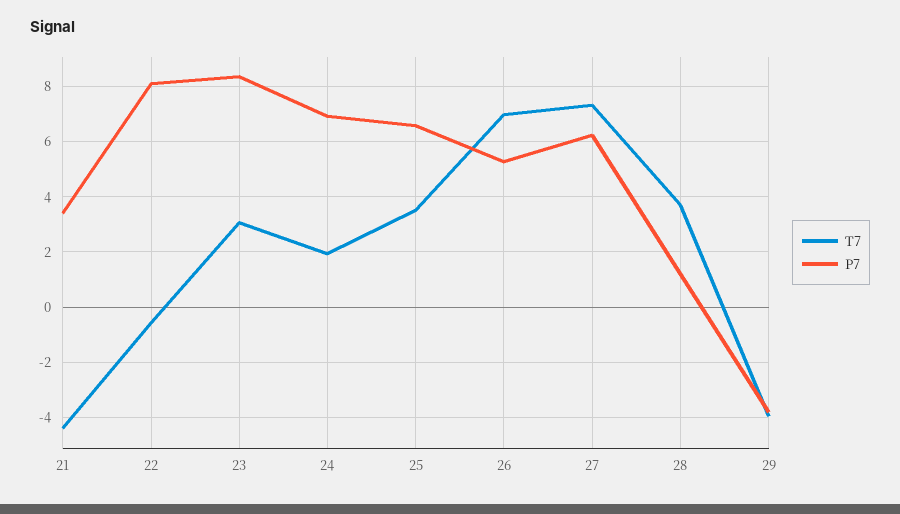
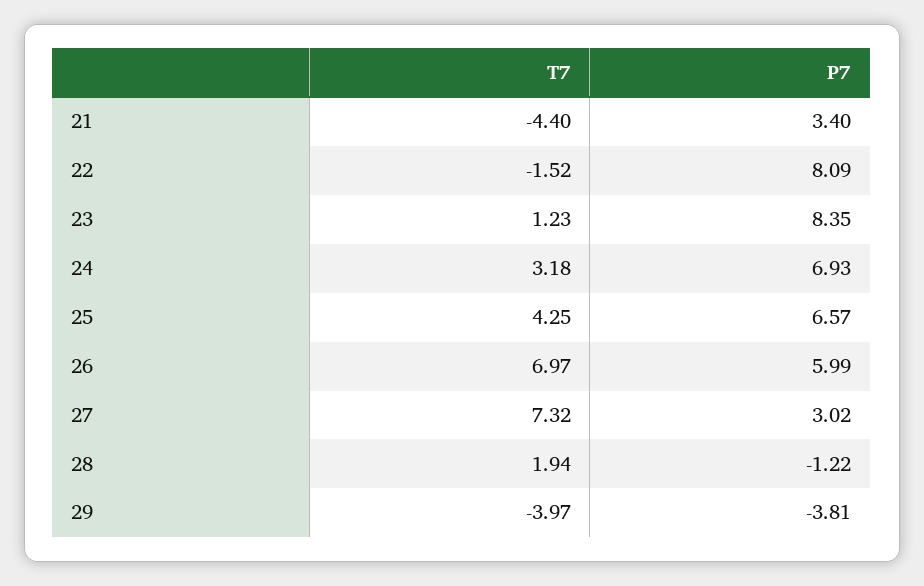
  {
    "T7": {
      "21": -4.4,
-     "22": -0.5,
+     "22": -1.52,
-     "23": 3,
+     "23": 1.23,
-     "24": 2,
+     "24": 3.18,
-     "25": 3.5,
+     "25": 4.25,
      "26": 6.97,
      "27": 7.32,
-     "28": 3.75,
+     "28": 1.94,
      "29": -3.97
    },
    "P7": {
      "21": 3.4,
      "22": 8.09,
      "23": 8.35,
      "24": 6.93,
      "25": 6.57,
-     "26": 5.25,
+     "26": 5.99,
-     "27": 6.25,
+     "27": 3.02,
-     "28": 1.25,
+     "28": -1.22,
      "29": -3.81
    }
  }

